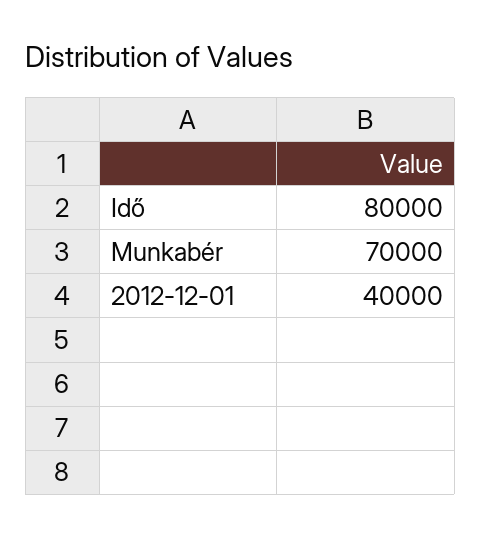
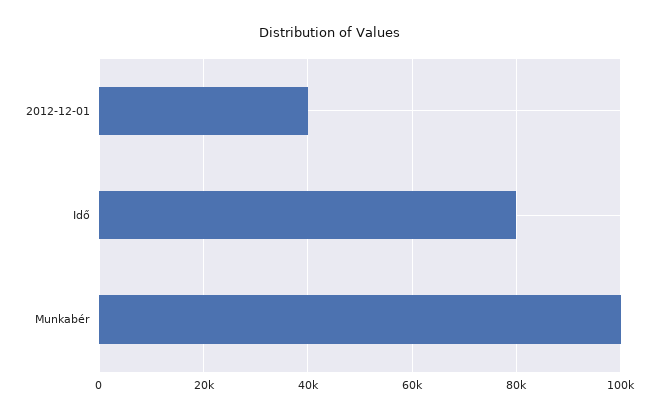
  {
    "Idő": 80000,
-   "Munkabér": 70000,
+   "Munkabér": 100000,
    "2012-12-01": 40000
  }

